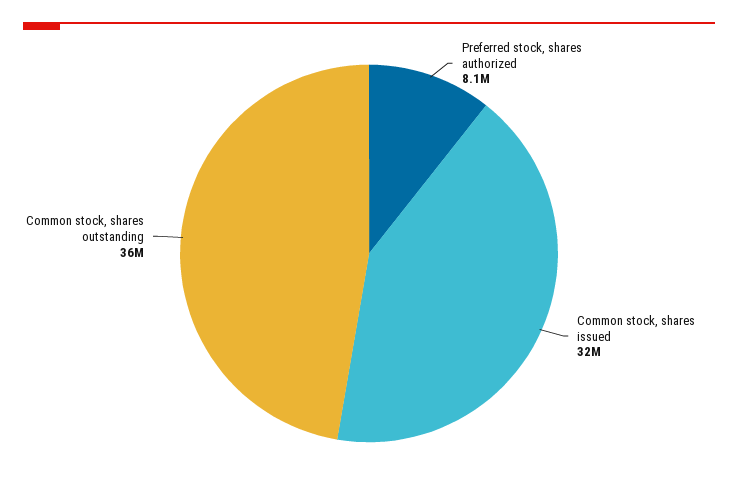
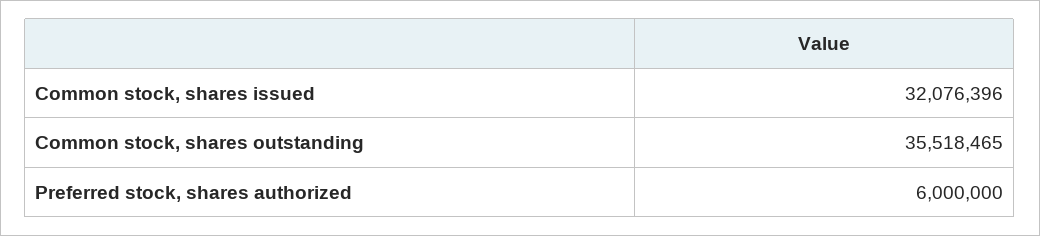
  {
-   "Preferred stock, shares authorized": 8100000,
+   "Preferred stock, shares authorized": 6000000,
    "Common stock, shares issued": 32076396,
    "Common stock, shares outstanding": 35518465
  }

